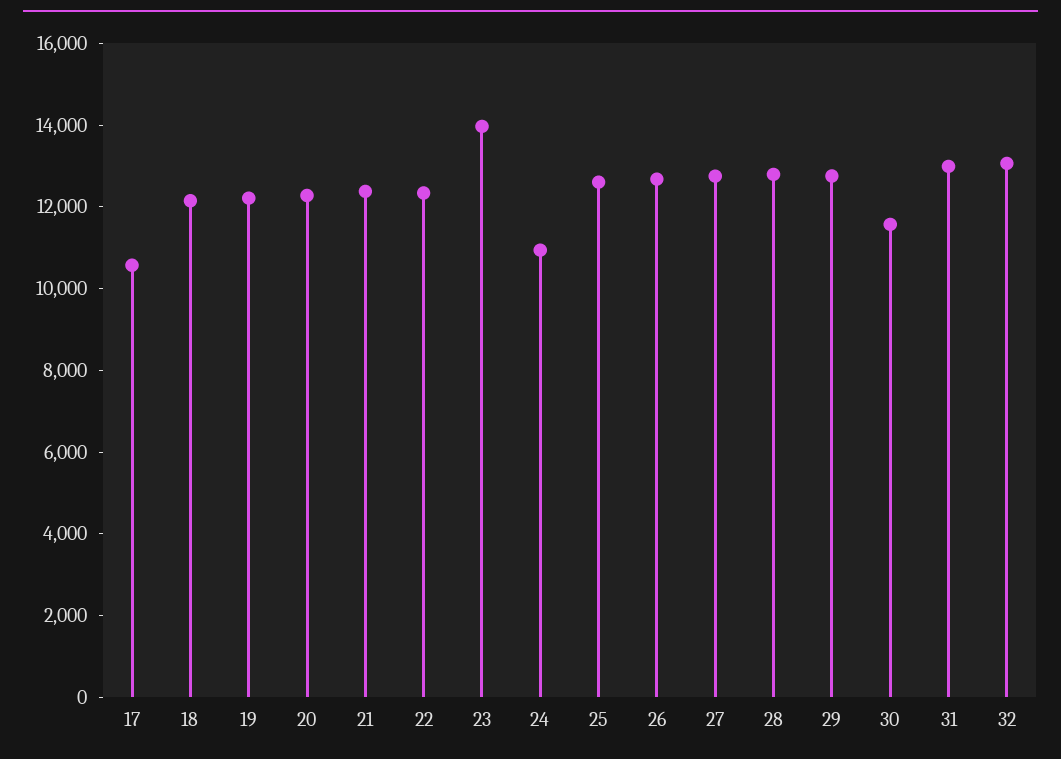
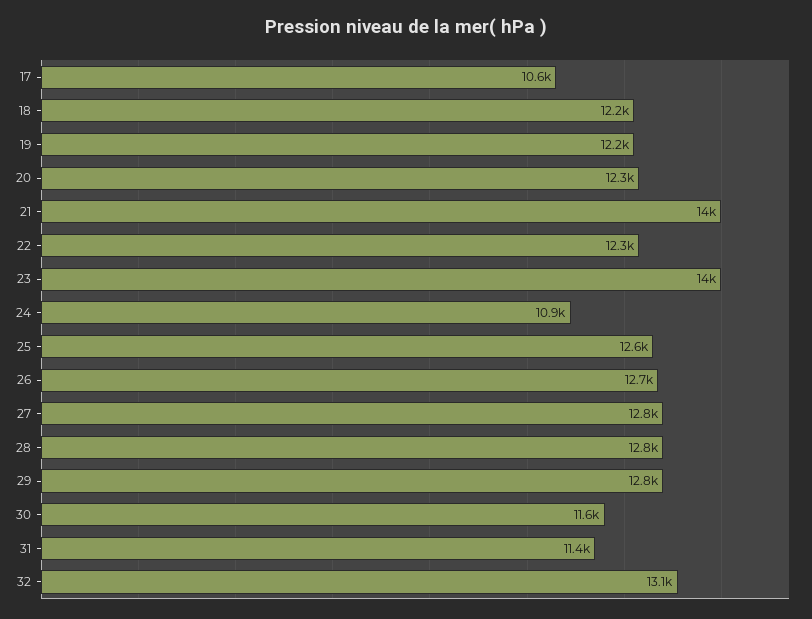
  {
    "17": 10600,
    "18": 12200,
    "19": 12200,
    "20": 12300,
-   "21": 12500,
+   "21": 14000,
    "22": 12300,
    "23": 14000,
    "24": 10900,
    "25": 12600,
    "26": 12700,
    "27": 12800,
    "28": 12800,
    "29": 12800,
    "30": 11600,
-   "31": 13000,
+   "31": 11400,
    "32": 13100
  }

